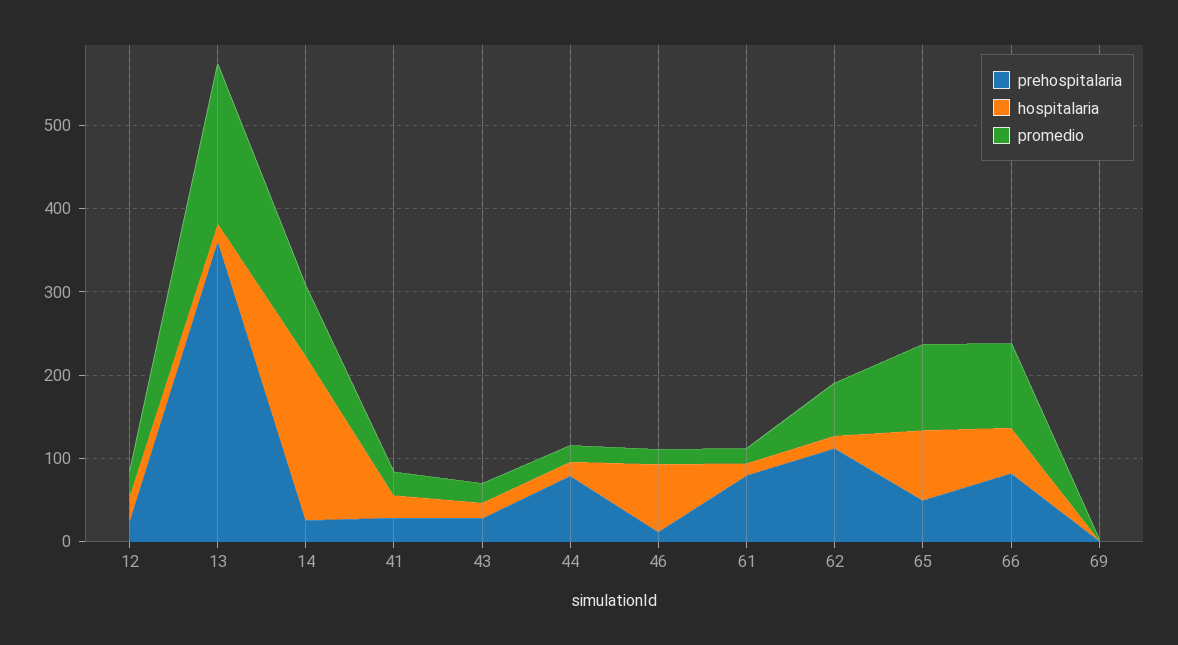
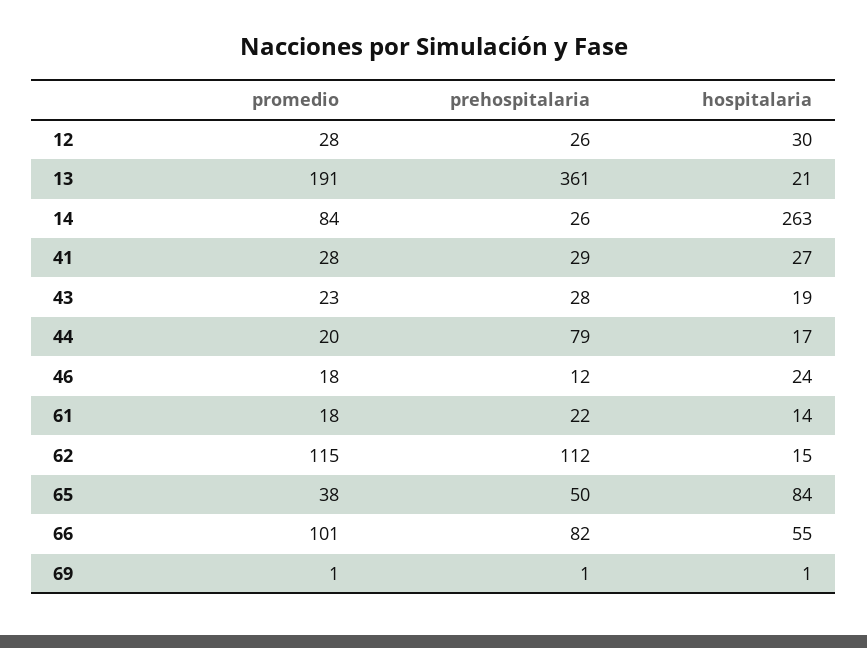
  {
    "prehospitalaria": {
      "12": 26,
      "13": 361,
      "14": 26,
      "41": 29,
      "43": 28,
      "44": 79,
      "46": 12,
-     "61": 80,
+     "61": 22,
      "62": 112,
      "65": 50,
      "66": 82,
      "69": 1
    },
    "hospitalaria": {
      "12": 30,
      "13": 21,
-     "14": 200,
+     "14": 263,
      "41": 27,
      "43": 19,
      "44": 17,
-     "46": 80,
+     "46": 24,
      "61": 14,
      "62": 15,
      "65": 84,
      "66": 55,
      "69": 1
    },
    "promedio": {
      "12": 28,
      "13": 191,
      "14": 84,
      "41": 28,
      "43": 23,
      "44": 20,
      "46": 18,
      "61": 18,
-     "62": 60,
+     "62": 115,
-     "65": 100,
+     "65": 38,
      "66": 101,
      "69": 1
    }
  }

